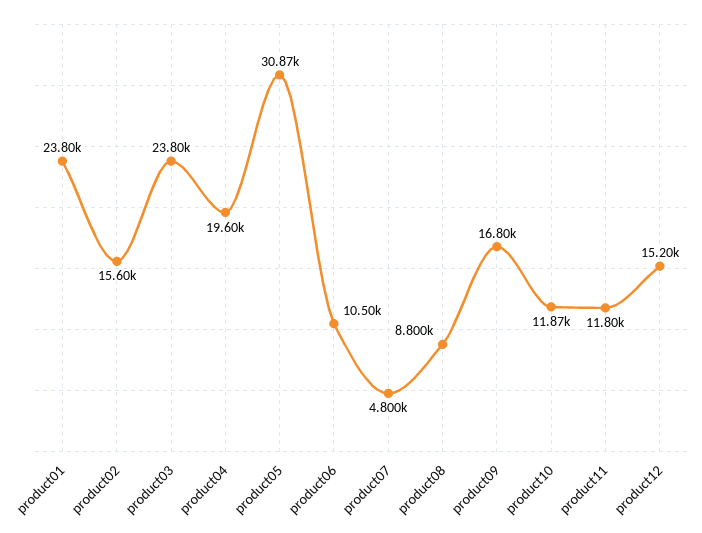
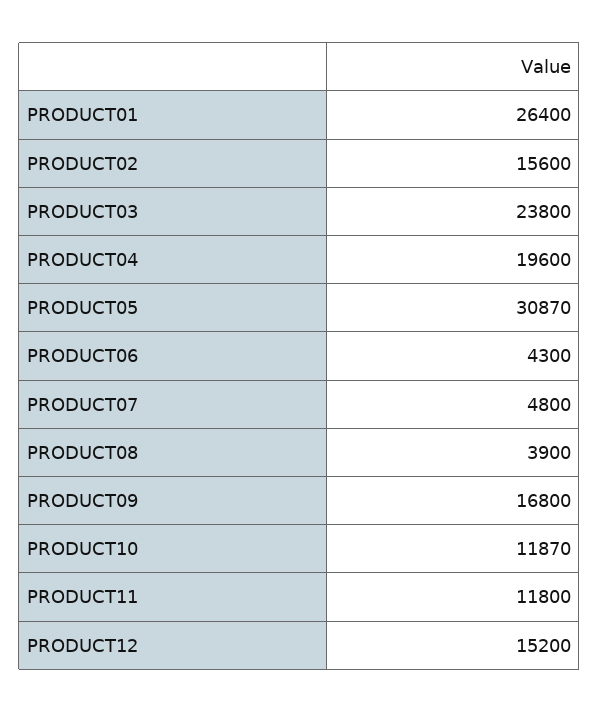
  {
-   "product01": 23800,
+   "product01": 26400,
    "product02": 15600,
    "product03": 23800,
    "product04": 19600,
    "product05": 30870,
-   "product06": 10500,
+   "product06": 4300,
    "product07": 4800,
-   "product08": 8800,
+   "product08": 3900,
    "product09": 16800,
    "product10": 11870,
    "product11": 11800,
    "product12": 15200
  }

